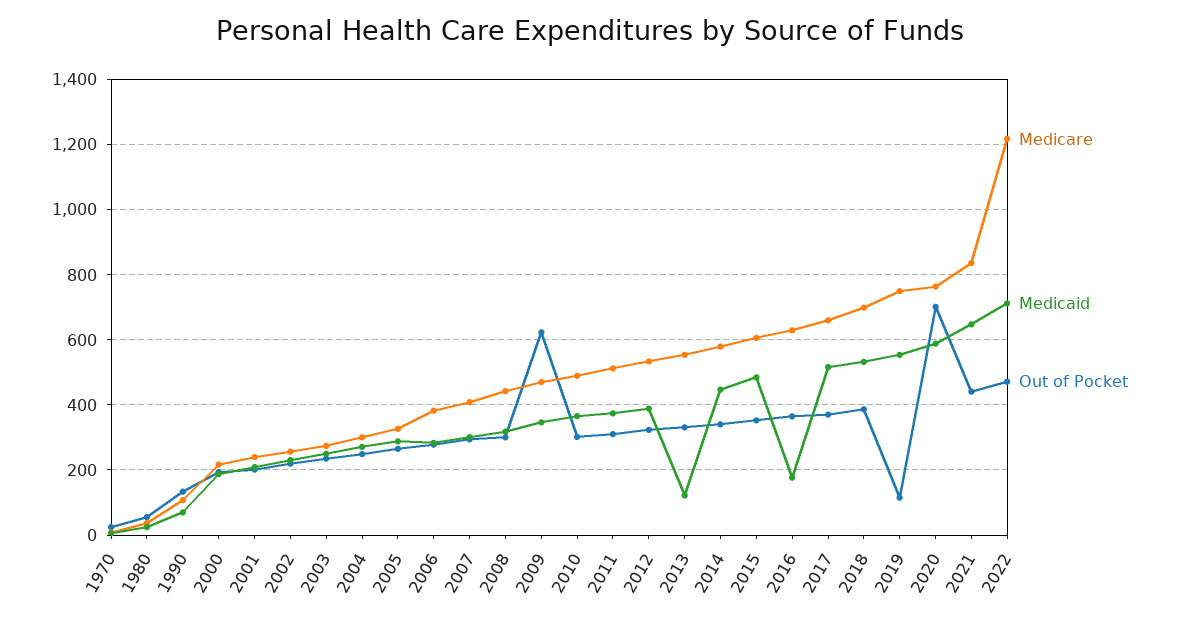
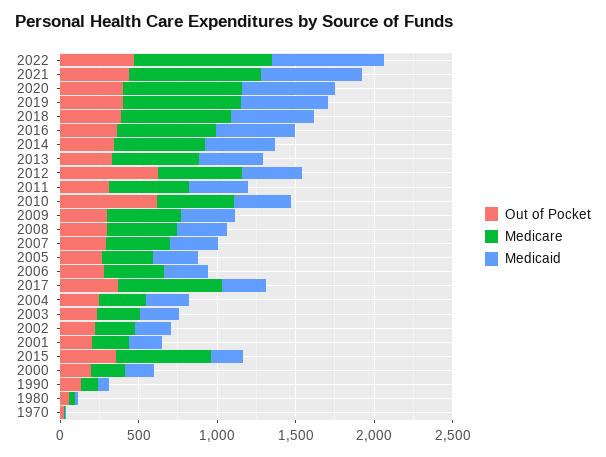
  {
    "Medicare": {
      "1970": 0,
      "1980": 40,
      "1990": 100,
      "2000": 220,
      "2001": 240,
      "2002": 260,
      "2003": 280,
      "2004": 300,
      "2005": 320,
      "2006": 380,
      "2007": 400,
      "2008": 440,
      "2009": 480,
      "2010": 480,
      "2011": 520,
      "2012": 540,
      "2013": 560,
      "2014": 580,
      "2015": 600,
      "2016": 620,
      "2017": 660,
      "2018": 700,
      "2019": 740,
      "2020": 760,
      "2021": 840,
-     "2022": 1220
+     "2022": 900
    },
    "Medicaid": {
      "1970": 0,
      "1980": 20,
      "1990": 60,
      "2000": 180,
      "2001": 200,
      "2002": 240,
      "2003": 240,
      "2004": 280,
      "2005": 280,
      "2006": 280,
      "2007": 300,
      "2008": 320,
      "2009": 340,
      "2010": 360,
      "2011": 380,
      "2012": 380,
-     "2013": 120,
+     "2013": 400,
      "2014": 440,
-     "2015": 480,
+     "2015": 200,
-     "2016": 180,
+     "2016": 500,
-     "2017": 520,
+     "2017": 300,
      "2018": 540,
      "2019": 560,
      "2020": 580,
      "2021": 640,
      "2022": 720
    },
    "Out of Pocket": {
      "1970": 20,
      "1980": 60,
      "1990": 140,
      "2000": 200,
      "2001": 200,
      "2002": 220,
      "2003": 240,
      "2004": 240,
      "2005": 260,
      "2006": 280,
      "2007": 300,
      "2008": 300,
-     "2009": 620,
+     "2009": 300,
-     "2010": 300,
+     "2010": 600,
      "2011": 320,
-     "2012": 320,
+     "2012": 600,
      "2013": 340,
      "2014": 340,
      "2015": 360,
      "2016": 360,
      "2017": 380,
      "2018": 380,
-     "2019": 120,
+     "2019": 400,
-     "2020": 700,
+     "2020": 400,
      "2021": 440,
      "2022": 480
    }
  }

